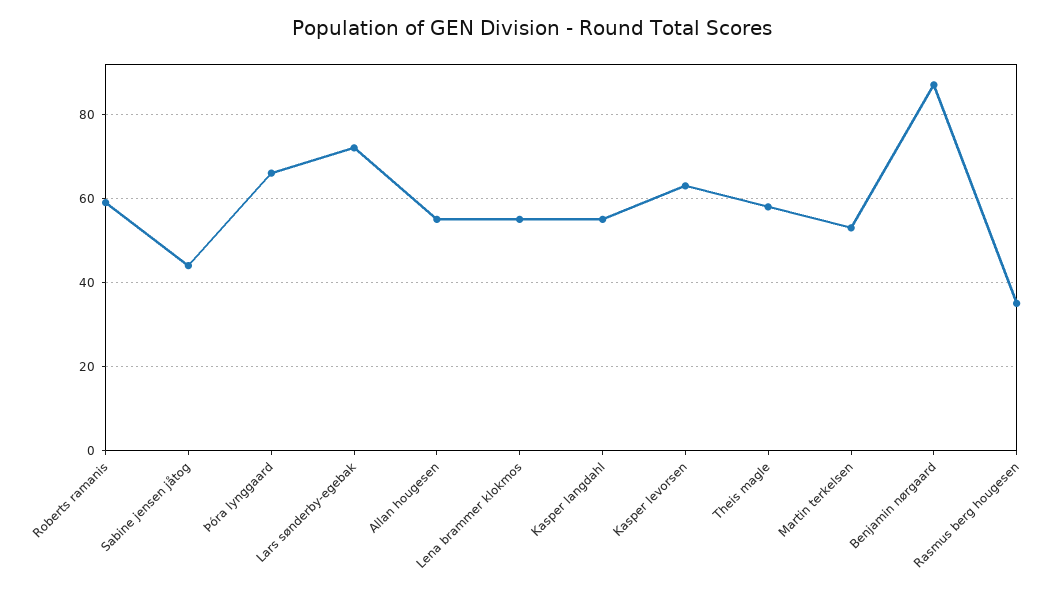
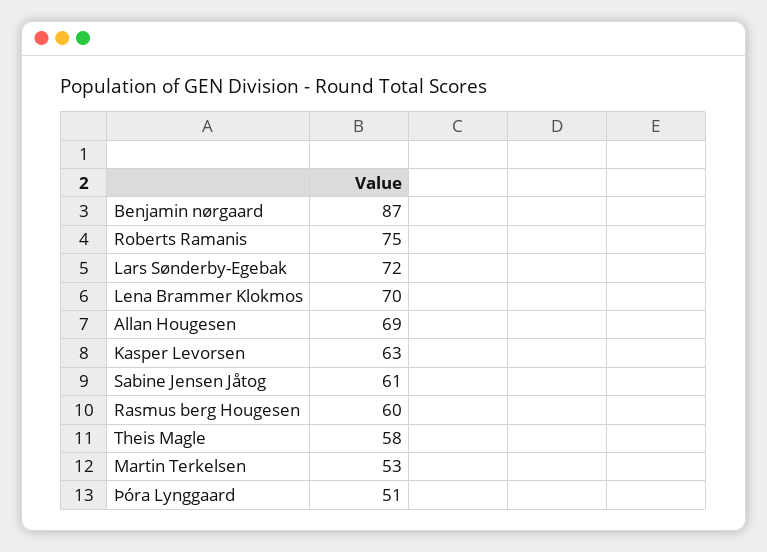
  {
-   "Roberts ramanis": 60,
+   "Roberts ramanis": 75,
-   "Sabine jensen jåtog": 45,
+   "Sabine jensen jåtog": 61,
-   "Þóra lynggaard": 65,
+   "Þóra lynggaard": 51,
    "Lars sønderby-egebak": 72,
-   "Allan hougesen": 55,
+   "Allan hougesen": 69,
-   "Lena brammer klokmos": 55,
+   "Lena brammer klokmos": 70,
-   "Kasper langdahl": 55,
    "Kasper levorsen": 63,
    "Theis magle": 58,
    "Martin terkelsen": 53,
    "Benjamin nørgaard": 87,
-   "Rasmus berg hougesen": 35
+   "Rasmus berg hougesen": 60
  }

